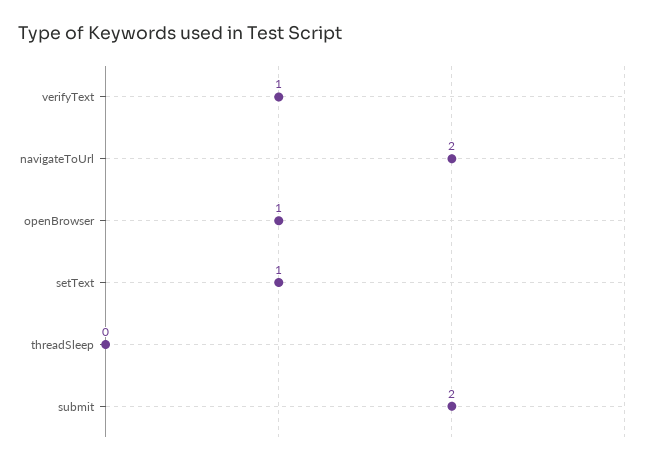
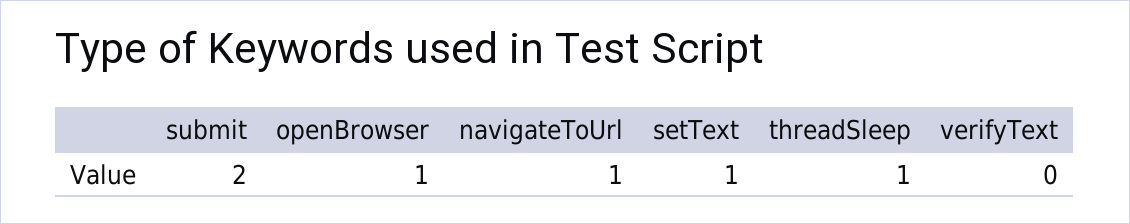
  {
-   "verifyText": 1,
+   "verifyText": 0,
-   "navigateToUrl": 2,
+   "navigateToUrl": 1,
    "openBrowser": 1,
    "setText": 1,
-   "threadSleep": 0,
+   "threadSleep": 1,
    "submit": 2
  }

